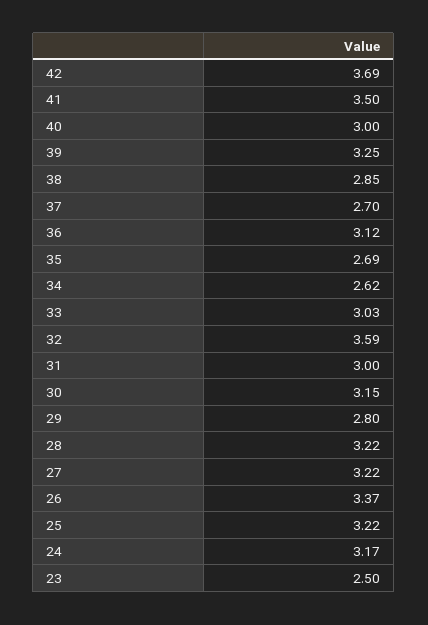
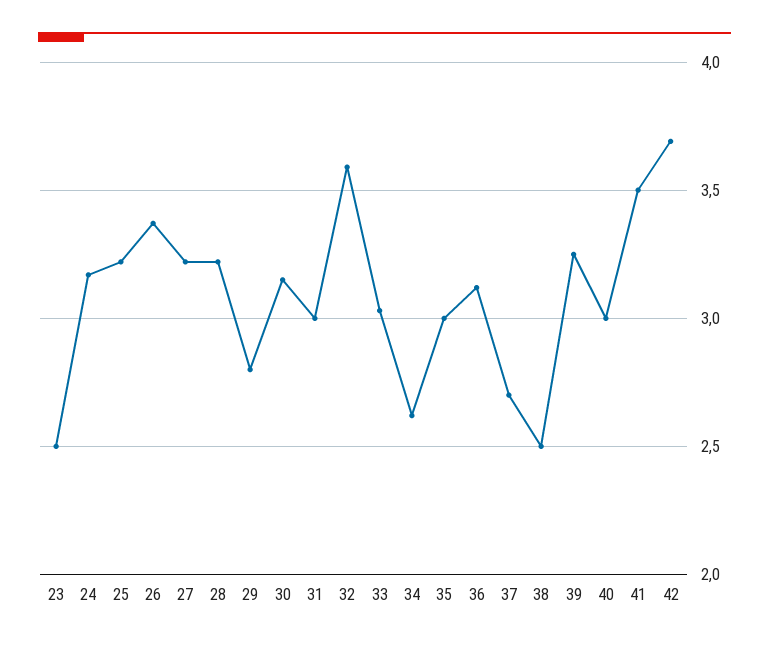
  {
    "42": 3.69,
    "41": 3.5,
    "40": 3,
    "39": 3.25,
-   "38": 2.85,
+   "38": 2.5,
    "37": 2.7,
    "36": 3.12,
-   "35": 2.69,
+   "35": 3,
    "34": 2.62,
    "33": 3.03,
    "32": 3.59,
    "31": 3,
    "30": 3.15,
    "29": 2.8,
    "28": 3.22,
    "27": 3.22,
    "26": 3.37,
    "25": 3.22,
    "24": 3.17,
    "23": 2.5
  }

